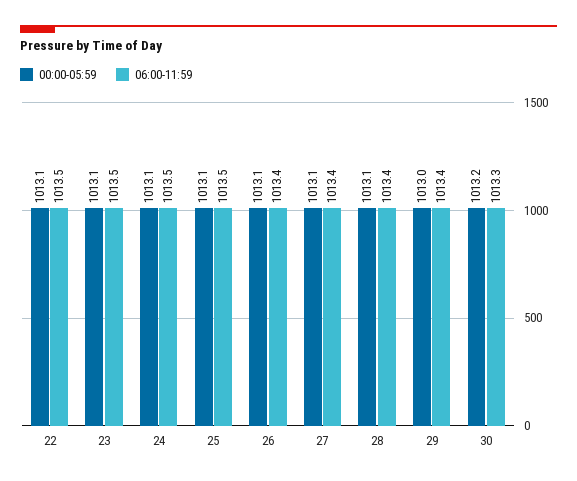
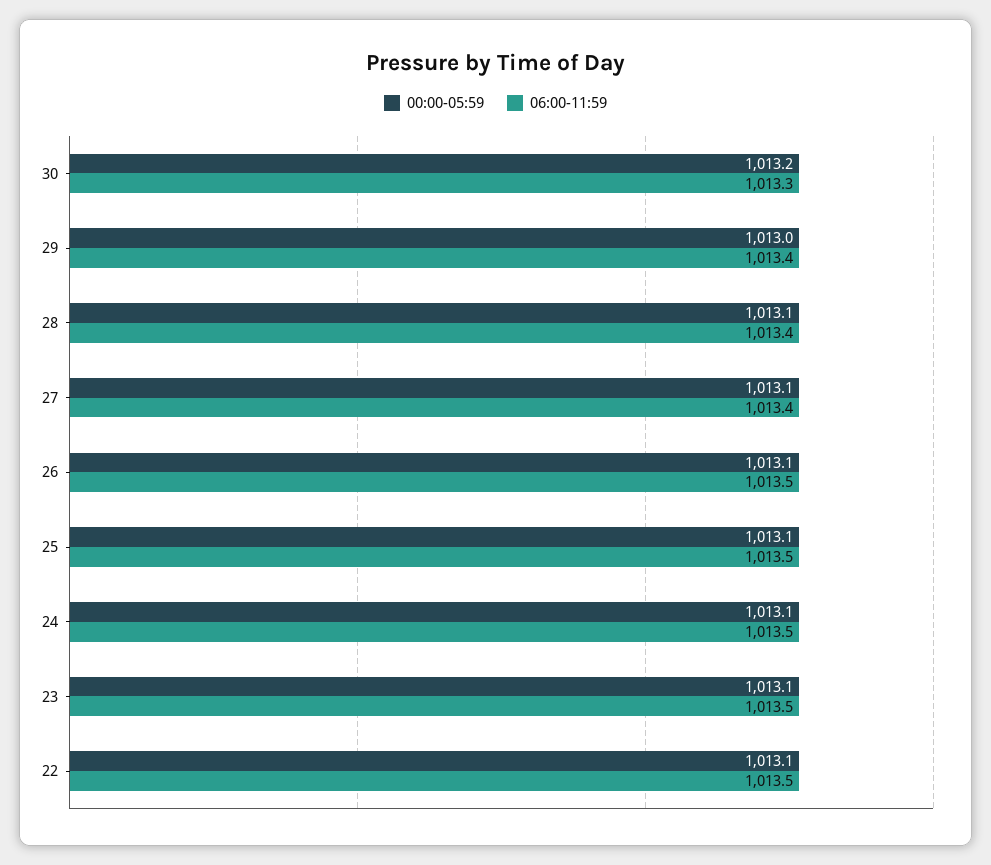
  {
    "00:00-05:59": {
      "22": 1013.1,
      "23": 1013.1,
      "24": 1013.1,
      "25": 1013.1,
      "26": 1013.1,
      "27": 1013.1,
      "28": 1013.1,
      "29": 1013,
      "30": 1013.2
    },
    "06:00-11:59": {
      "22": 1013.5,
      "23": 1013.5,
      "24": 1013.5,
      "25": 1013.5,
-     "26": 1013.4,
+     "26": 1013.5,
      "27": 1013.4,
      "28": 1013.4,
      "29": 1013.4,
      "30": 1013.3
    }
  }

